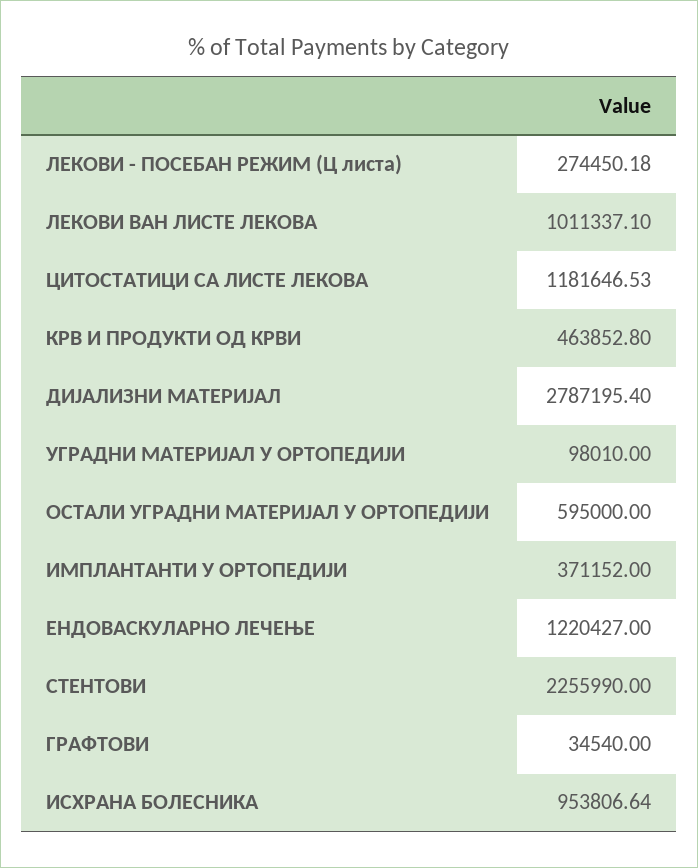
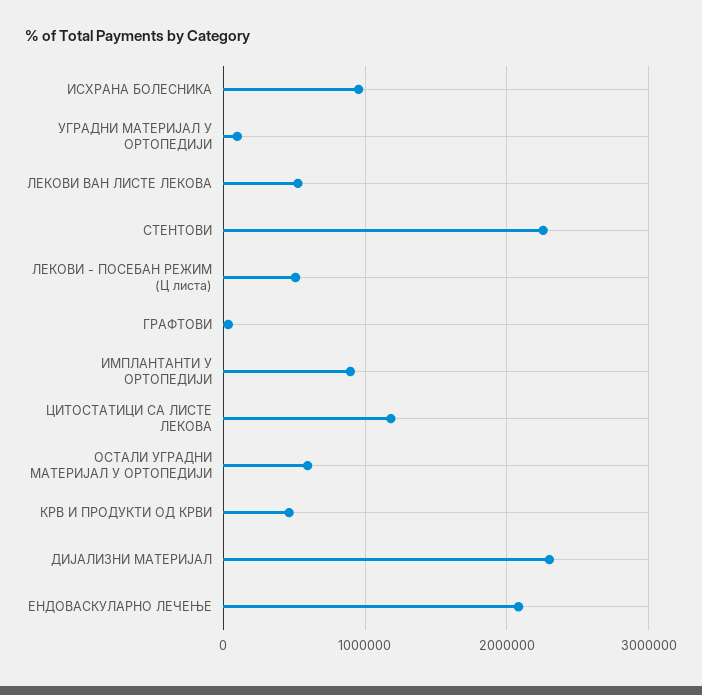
  {
-   "ЛЕКОВИ - ПОСЕБАН РЕЖИМ (Ц листа)": 274450.18,
+   "ЛЕКОВИ - ПОСЕБАН РЕЖИМ (Ц листа)": 500000,
-   "ЛЕКОВИ ВАН ЛИСТЕ ЛЕКОВА": 1011337.1,
+   "ЛЕКОВИ ВАН ЛИСТЕ ЛЕКОВА": 500000,
    "ЦИТОСТАТИЦИ СА ЛИСТЕ ЛЕКОВА": 1181646.53,
    "КРВ И ПРОДУКТИ ОД КРВИ": 463852.8,
-   "ДИЈАЛИЗНИ МАТЕРИЈАЛ": 2787195.4,
+   "ДИЈАЛИЗНИ МАТЕРИЈАЛ": 2300000,
    "УГРАДНИ МАТЕРИЈАЛ У ОРТОПЕДИЈИ": 98010,
    "ОСТАЛИ УГРАДНИ МАТЕРИЈАЛ У ОРТОПЕДИЈИ": 595000,
-   "ИМПЛАНТАНТИ У ОРТОПЕДИЈИ": 371152,
+   "ИМПЛАНТАНТИ У ОРТОПЕДИЈИ": 900000,
-   "ЕНДОВАСКУЛАРНО ЛЕЧЕЊЕ": 1220427,
+   "ЕНДОВАСКУЛАРНО ЛЕЧЕЊЕ": 2100000,
    "СТЕНТОВИ": 2255990,
    "ГРАФТОВИ": 34540,
    "ИСХРАНА БОЛЕСНИКА": 953806.64
  }

